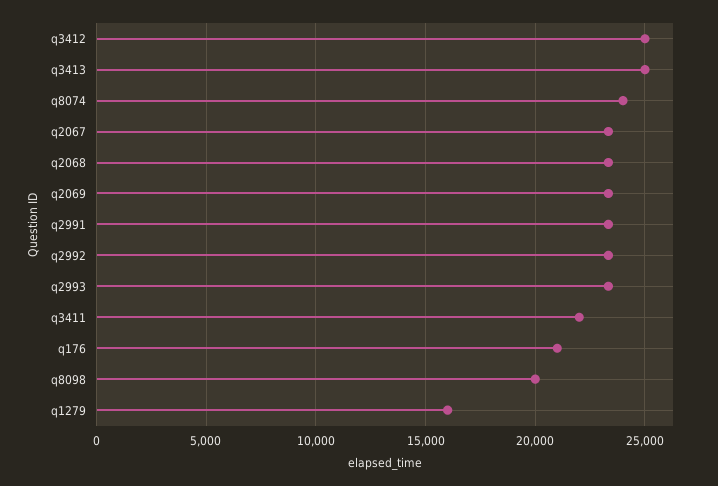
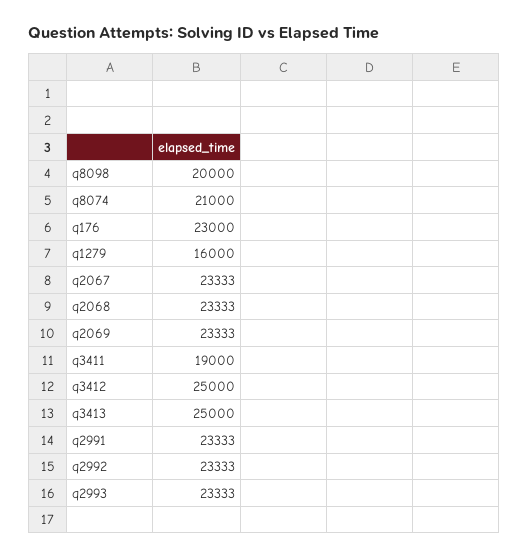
  {
    "q3412": 25000,
    "q3413": 25000,
-   "q8074": 24000,
+   "q8074": 21000,
    "q2067": 23333,
    "q2068": 23333,
    "q2069": 23333,
    "q2991": 23333,
    "q2992": 23333,
    "q2993": 23333,
-   "q3411": 22000,
+   "q3411": 19000,
-   "q176": 21000,
+   "q176": 23000,
    "q8098": 20000,
    "q1279": 16000
  }

